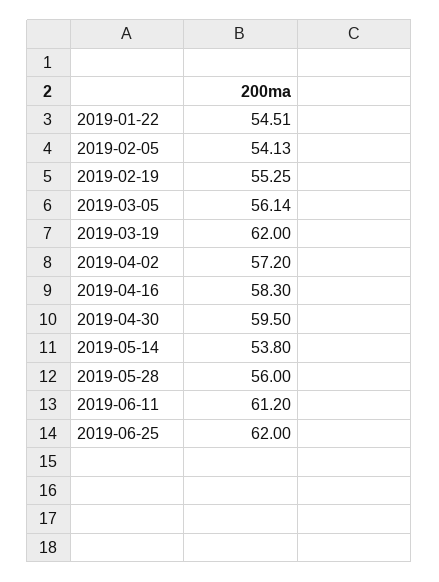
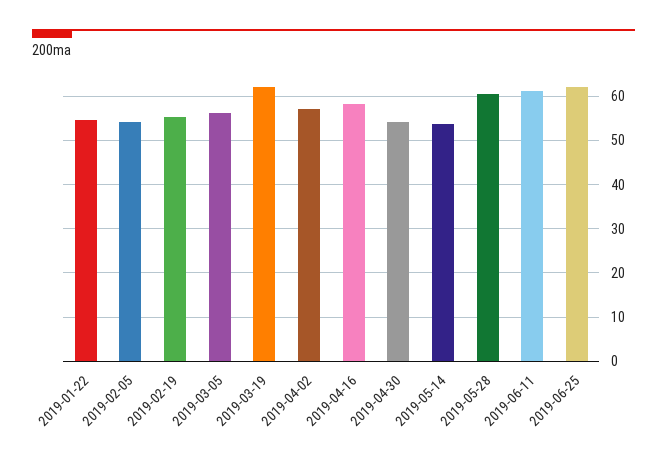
  {
    "2019-01-22": 54.51,
    "2019-02-05": 54.13,
    "2019-02-19": 55.25,
    "2019-03-05": 56.14,
    "2019-03-19": 62,
    "2019-04-02": 57.2,
    "2019-04-16": 58.3,
-   "2019-04-30": 59.5,
+   "2019-04-30": 54,
    "2019-05-14": 53.8,
-   "2019-05-28": 56,
+   "2019-05-28": 60,
    "2019-06-11": 61.2,
    "2019-06-25": 62
  }

